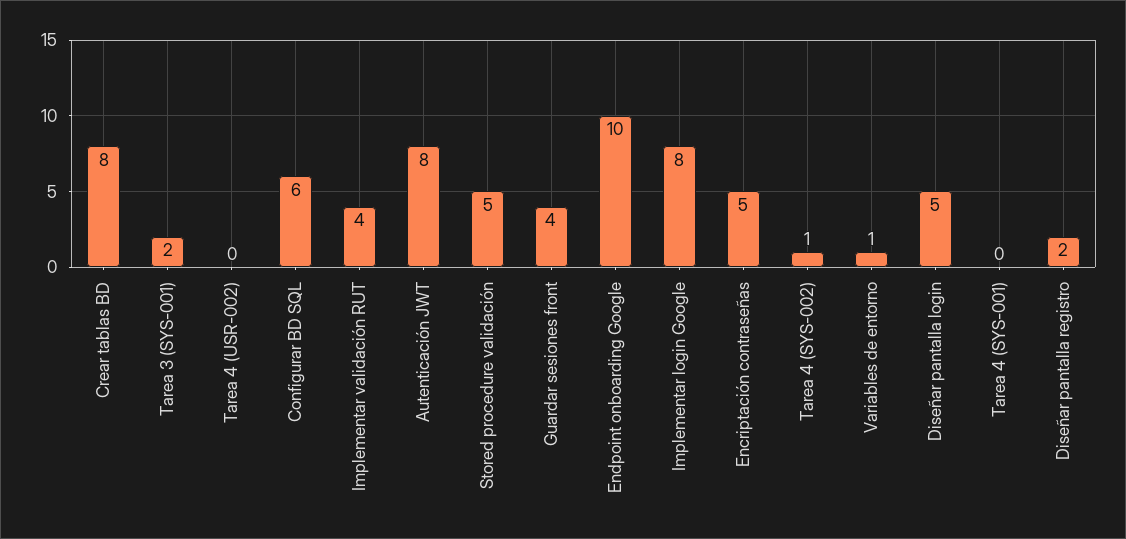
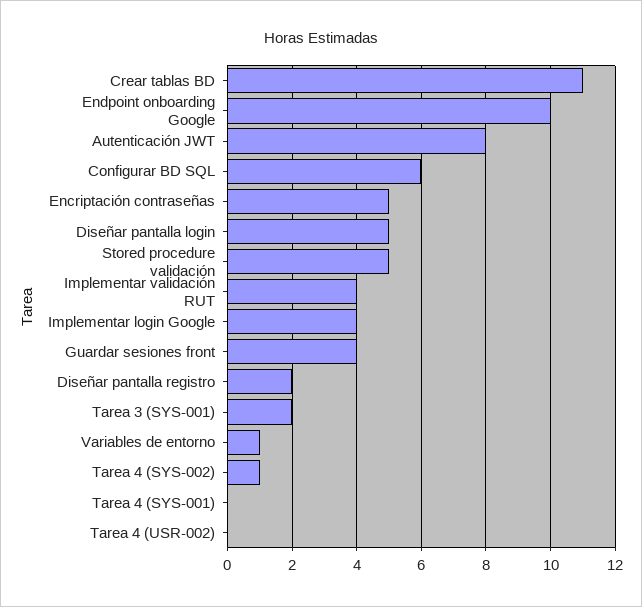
  {
-   "Crear tablas BD": 8,
+   "Crear tablas BD": 11,
    "Tarea 3 (SYS-001)": 2,
    "Tarea 4 (USR-002)": 0,
    "Configurar BD SQL": 6,
    "Implementar validación RUT": 4,
    "Autenticación JWT": 8,
    "Stored procedure validación": 5,
    "Guardar sesiones front": 4,
    "Endpoint onboarding Google": 10,
-   "Implementar login Google": 8,
+   "Implementar login Google": 4,
    "Encriptación contraseñas": 5,
    "Tarea 4 (SYS-002)": 1,
    "Variables de entorno": 1,
    "Diseñar pantalla login": 5,
    "Tarea 4 (SYS-001)": 0,
    "Diseñar pantalla registro": 2
  }

